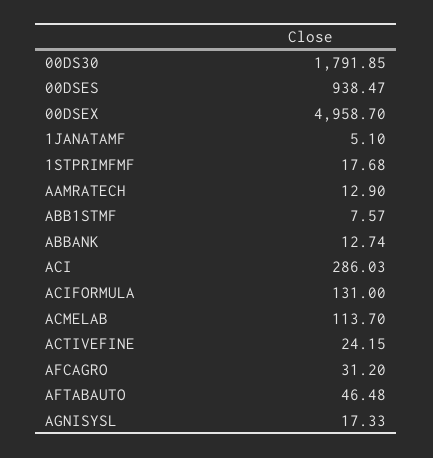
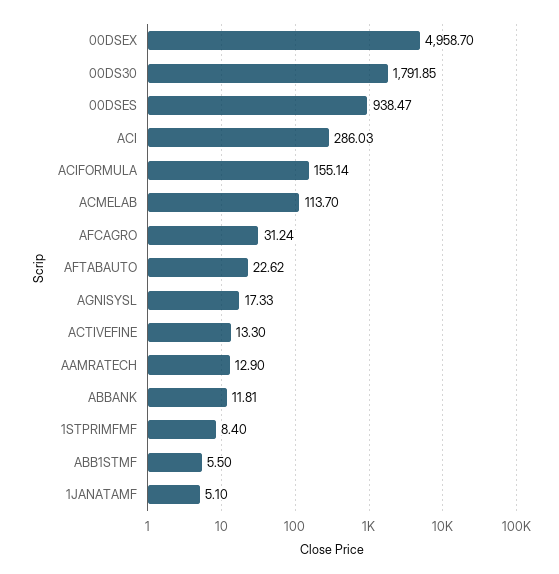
  {
    "00DS30": 1791.85,
    "00DSES": 938.47,
    "00DSEX": 4958.7,
    "1JANATAMF": 5.1,
-   "1STPRIMFMF": 17.68,
+   "1STPRIMFMF": 8.4,
    "AAMRATECH": 12.9,
-   "ABB1STMF": 7.57,
+   "ABB1STMF": 5.5,
-   "ABBANK": 12.74,
+   "ABBANK": 11.81,
    "ACI": 286.03,
-   "ACIFORMULA": 131,
+   "ACIFORMULA": 155.14,
    "ACMELAB": 113.7,
-   "ACTIVEFINE": 24.15,
+   "ACTIVEFINE": 13.3,
-   "AFCAGRO": 31.2,
+   "AFCAGRO": 31.24,
-   "AFTABAUTO": 46.48,
+   "AFTABAUTO": 22.62,
    "AGNISYSL": 17.33
  }

